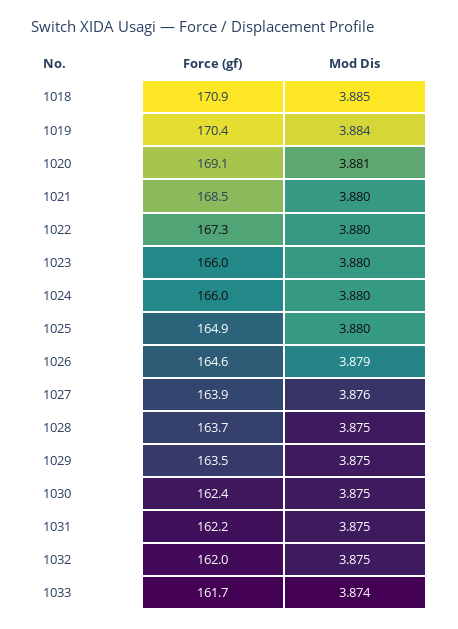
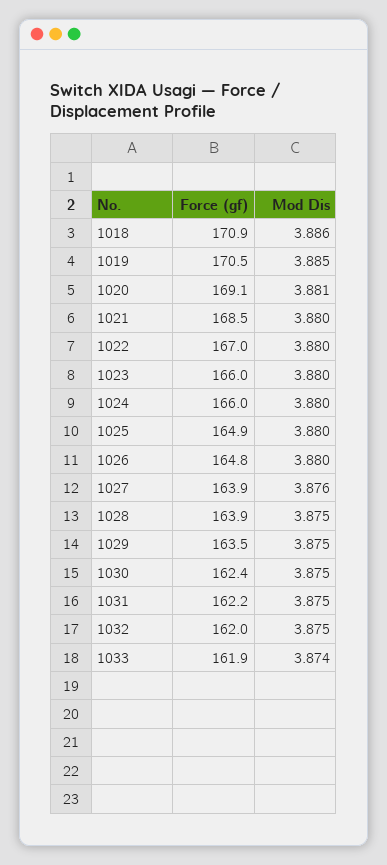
  {
    "Force (gf)": {
      "1018": 170.9,
-     "1019": 170.4,
+     "1019": 170.5,
      "1020": 169.1,
      "1021": 168.5,
-     "1022": 167.3,
+     "1022": 167,
      "1023": 166,
      "1024": 166,
      "1025": 164.9,
-     "1026": 164.6,
+     "1026": 164.8,
      "1027": 163.9,
-     "1028": 163.7,
+     "1028": 163.9,
      "1029": 163.5,
      "1030": 162.4,
      "1031": 162.2,
      "1032": 162,
-     "1033": 161.7
+     "1033": 161.9
    },
    "Mod Dis": {
-     "1018": 3.885,
+     "1018": 3.886,
-     "1019": 3.884,
+     "1019": 3.885,
      "1020": 3.881,
      "1021": 3.88,
      "1022": 3.88,
      "1023": 3.88,
      "1024": 3.88,
      "1025": 3.88,
-     "1026": 3.879,
+     "1026": 3.88,
      "1027": 3.876,
      "1028": 3.875,
      "1029": 3.875,
      "1030": 3.875,
      "1031": 3.875,
      "1032": 3.875,
      "1033": 3.874
    }
  }

